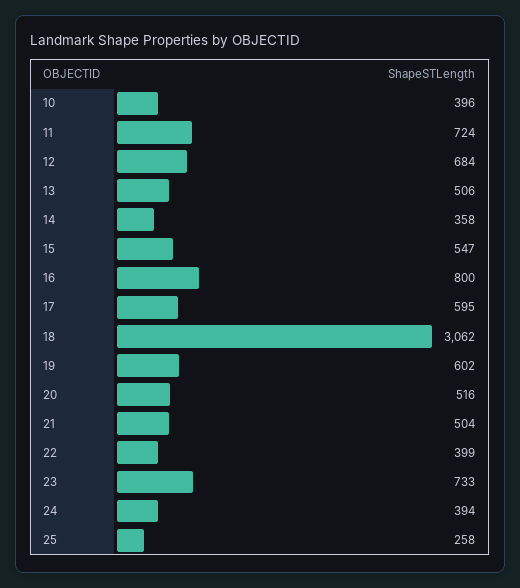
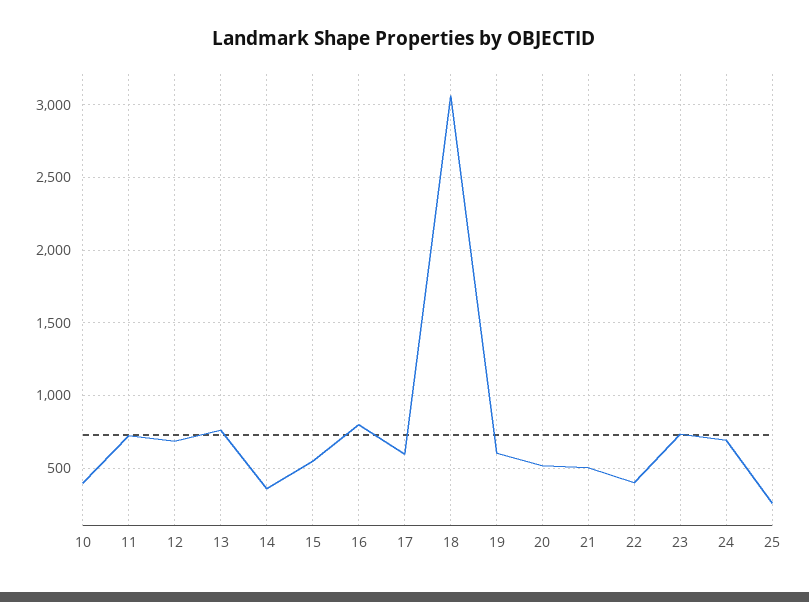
  {
    "10": 396,
    "11": 724,
    "12": 684,
-   "13": 506,
+   "13": 750,
    "14": 358,
    "15": 547,
    "16": 800,
    "17": 595,
    "18": 3062,
    "19": 602,
    "20": 516,
    "21": 504,
    "22": 399,
    "23": 733,
-   "24": 394,
+   "24": 700,
    "25": 258
  }

